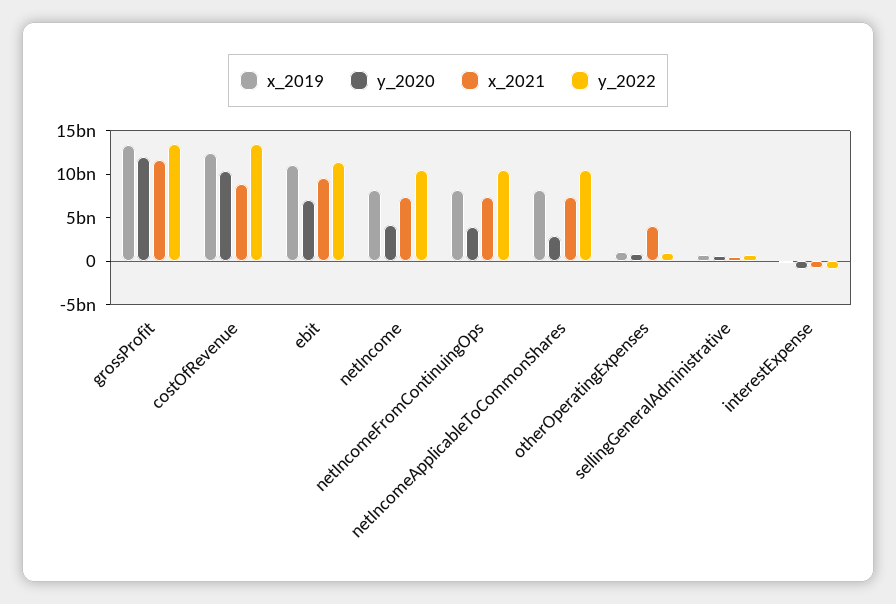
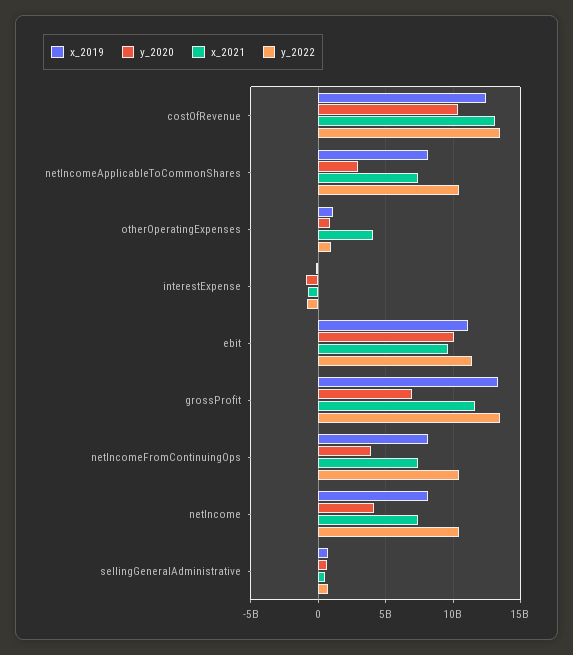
  {
    "x_2019": {
      "grossProfit": 13500000000,
      "costOfRevenue": 12500000000,
      "ebit": 11000000000,
      "netIncome": 8000000000,
      "netIncomeFromContinuingOps": 8000000000,
      "netIncomeApplicableToCommonShares": 8000000000,
      "otherOperatingExpenses": 1000000000,
      "sellingGeneralAdministrative": 500000000,
      "interestExpense": 0
    },
    "y_2020": {
-     "grossProfit": 12000000000,
+     "grossProfit": 7000000000,
      "costOfRevenue": 10500000000,
-     "ebit": 7000000000,
+     "ebit": 10000000000,
      "netIncome": 4000000000,
      "netIncomeFromContinuingOps": 4000000000,
      "netIncomeApplicableToCommonShares": 3000000000,
      "otherOperatingExpenses": 1000000000,
      "sellingGeneralAdministrative": 500000000,
      "interestExpense": -1000000000
    },
    "x_2021": {
      "grossProfit": 11500000000,
-     "costOfRevenue": 9000000000,
+     "costOfRevenue": 13000000000,
      "ebit": 9500000000,
      "netIncome": 7500000000,
      "netIncomeFromContinuingOps": 7500000000,
      "netIncomeApplicableToCommonShares": 7500000000,
      "otherOperatingExpenses": 4000000000,
      "sellingGeneralAdministrative": 500000000,
      "interestExpense": -1000000000
    },
    "y_2022": {
      "grossProfit": 13500000000,
      "costOfRevenue": 13500000000,
      "ebit": 11500000000,
      "netIncome": 10500000000,
      "netIncomeFromContinuingOps": 10500000000,
      "netIncomeApplicableToCommonShares": 10500000000,
      "otherOperatingExpenses": 1000000000,
      "sellingGeneralAdministrative": 500000000,
      "interestExpense": -1000000000
    }
  }

